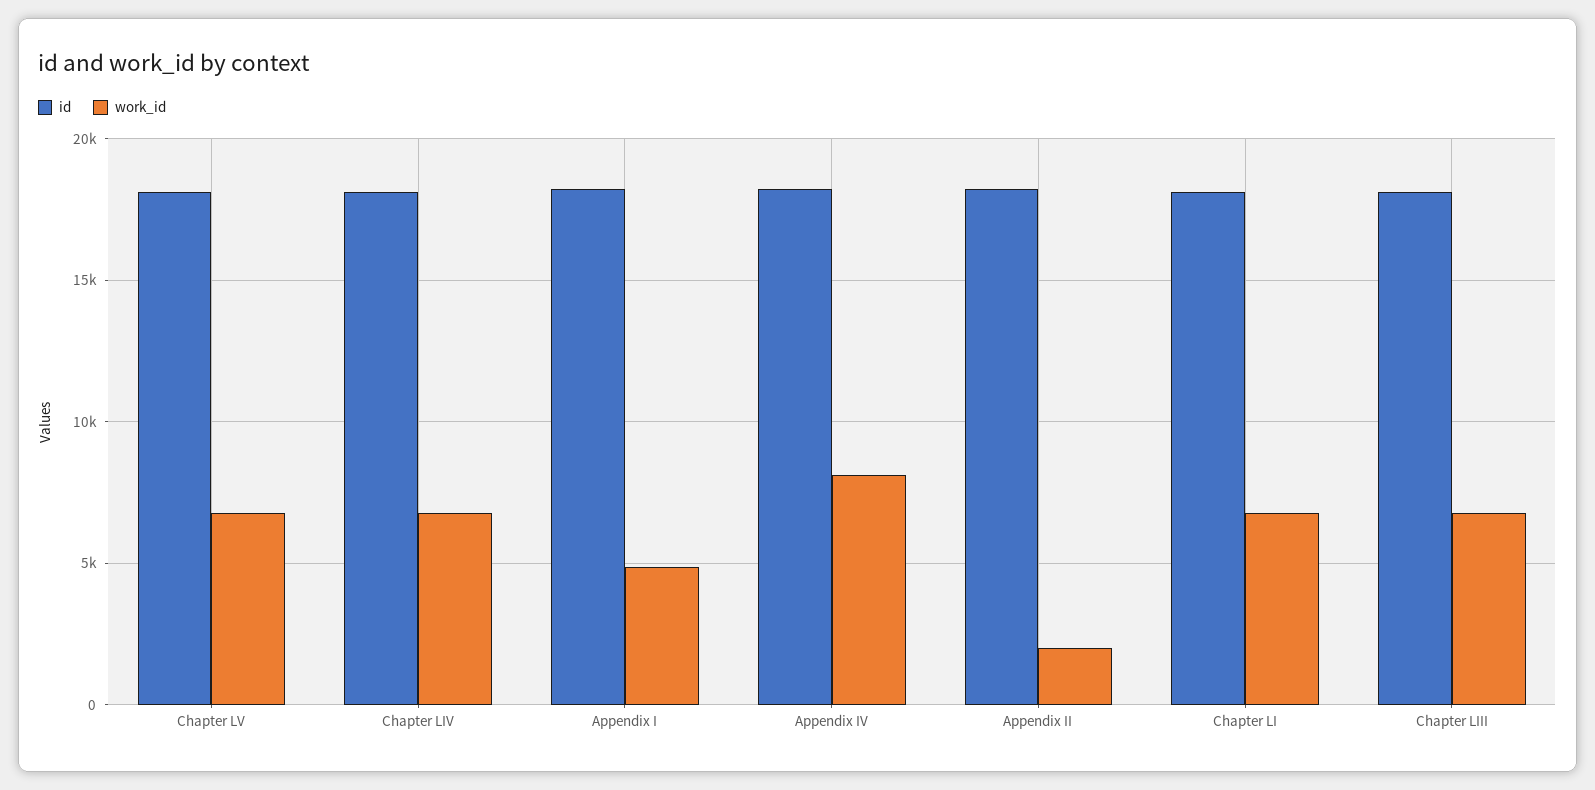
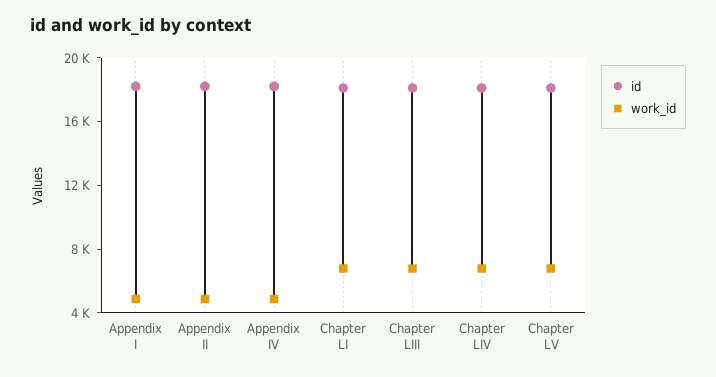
  {
    "id": {
      "Chapter LV": 18000,
      "Chapter LIV": 18000,
      "Appendix I": 18000,
      "Appendix IV": 18000,
      "Appendix II": 18000,
      "Chapter LI": 18000,
      "Chapter LIII": 18000
    },
    "work_id": {
      "Chapter LV": 7000,
      "Chapter LIV": 7000,
      "Appendix I": 5000,
-     "Appendix IV": 8000,
+     "Appendix IV": 5000,
-     "Appendix II": 2000,
+     "Appendix II": 5000,
      "Chapter LI": 7000,
      "Chapter LIII": 7000
    }
  }

